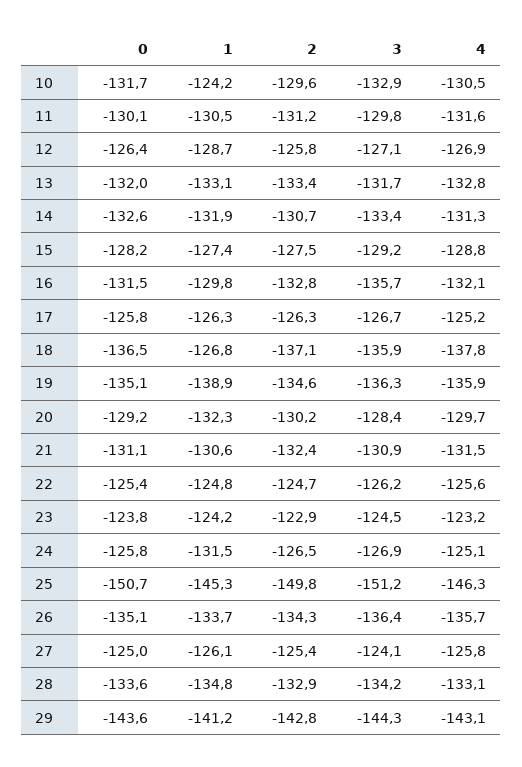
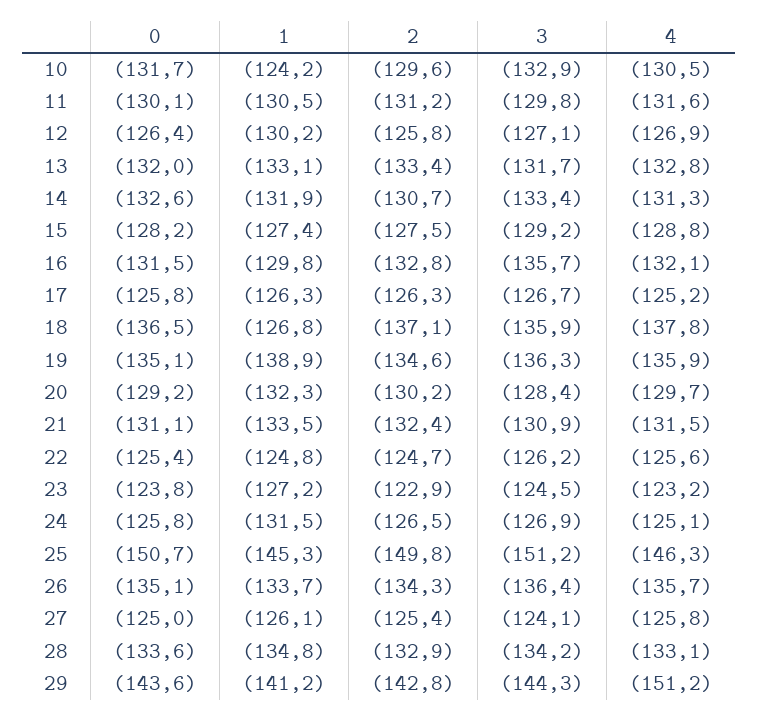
  {
    "0": {
      "10": -131.7,
      "11": -130.1,
      "12": -126.4,
      "13": -132,
      "14": -132.6,
      "15": -128.2,
      "16": -131.5,
      "17": -125.8,
      "18": -136.5,
      "19": -135.1,
      "20": -129.2,
      "21": -131.1,
      "22": -125.4,
      "23": -123.8,
      "24": -125.8,
      "25": -150.7,
      "26": -135.1,
      "27": -125,
      "28": -133.6,
      "29": -143.6
    },
    "1": {
      "10": -124.2,
      "11": -130.5,
-     "12": -128.7,
+     "12": -130.2,
      "13": -133.1,
      "14": -131.9,
      "15": -127.4,
      "16": -129.8,
      "17": -126.3,
      "18": -126.8,
      "19": -138.9,
      "20": -132.3,
-     "21": -130.6,
+     "21": -133.5,
      "22": -124.8,
-     "23": -124.2,
+     "23": -127.2,
      "24": -131.5,
      "25": -145.3,
      "26": -133.7,
      "27": -126.1,
      "28": -134.8,
      "29": -141.2
    },
    "2": {
      "10": -129.6,
      "11": -131.2,
      "12": -125.8,
      "13": -133.4,
      "14": -130.7,
      "15": -127.5,
      "16": -132.8,
      "17": -126.3,
      "18": -137.1,
      "19": -134.6,
      "20": -130.2,
      "21": -132.4,
      "22": -124.7,
      "23": -122.9,
      "24": -126.5,
      "25": -149.8,
      "26": -134.3,
      "27": -125.4,
      "28": -132.9,
      "29": -142.8
    },
    "3": {
      "10": -132.9,
      "11": -129.8,
      "12": -127.1,
      "13": -131.7,
      "14": -133.4,
      "15": -129.2,
      "16": -135.7,
      "17": -126.7,
      "18": -135.9,
      "19": -136.3,
      "20": -128.4,
      "21": -130.9,
      "22": -126.2,
      "23": -124.5,
      "24": -126.9,
      "25": -151.2,
      "26": -136.4,
      "27": -124.1,
      "28": -134.2,
      "29": -144.3
    },
    "4": {
      "10": -130.5,
      "11": -131.6,
      "12": -126.9,
      "13": -132.8,
      "14": -131.3,
      "15": -128.8,
      "16": -132.1,
      "17": -125.2,
      "18": -137.8,
      "19": -135.9,
      "20": -129.7,
      "21": -131.5,
      "22": -125.6,
      "23": -123.2,
      "24": -125.1,
      "25": -146.3,
      "26": -135.7,
      "27": -125.8,
      "28": -133.1,
-     "29": -143.1
+     "29": -151.2
    }
  }

